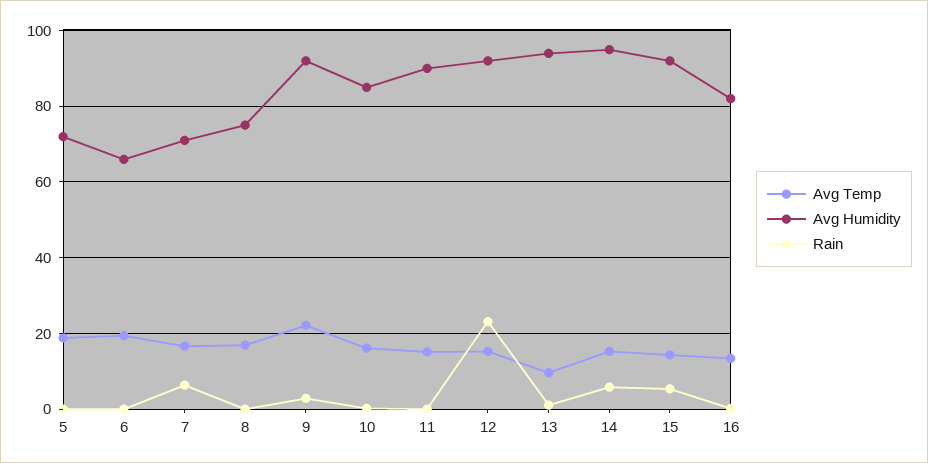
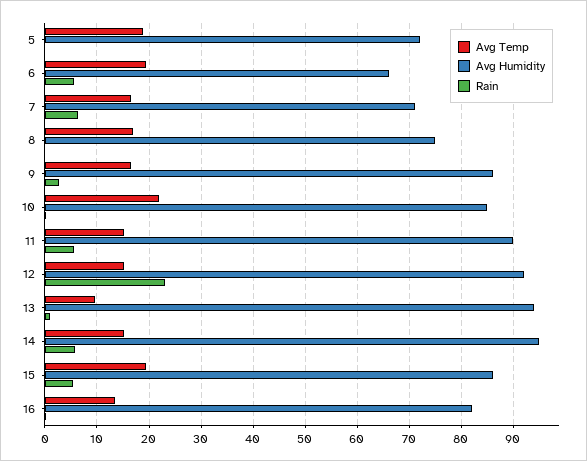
  {
    "Avg Temp": {
      "5": 18,
      "6": 20,
      "7": 16,
      "8": 16,
-     "9": 22,
+     "9": 16,
-     "10": 16,
+     "10": 22,
      "11": 16,
      "12": 16,
      "13": 10,
      "14": 16,
-     "15": 14,
+     "15": 20,
      "16": 14
    },
    "Avg Humidity": {
      "5": 72,
      "6": 66,
      "7": 72,
      "8": 76,
-     "9": 92,
+     "9": 86,
      "10": 86,
      "11": 90,
      "12": 92,
      "13": 94,
      "14": 96,
-     "15": 92,
+     "15": 86,
      "16": 82
    },
    "Rain": {
      "5": 0,
-     "6": 0,
+     "6": 6,
      "7": 6,
      "8": 0,
      "9": 2,
      "10": 0,
-     "11": 0,
+     "11": 6,
      "12": 24,
      "13": 2,
      "14": 6,
      "15": 6,
      "16": 0
    }
  }

